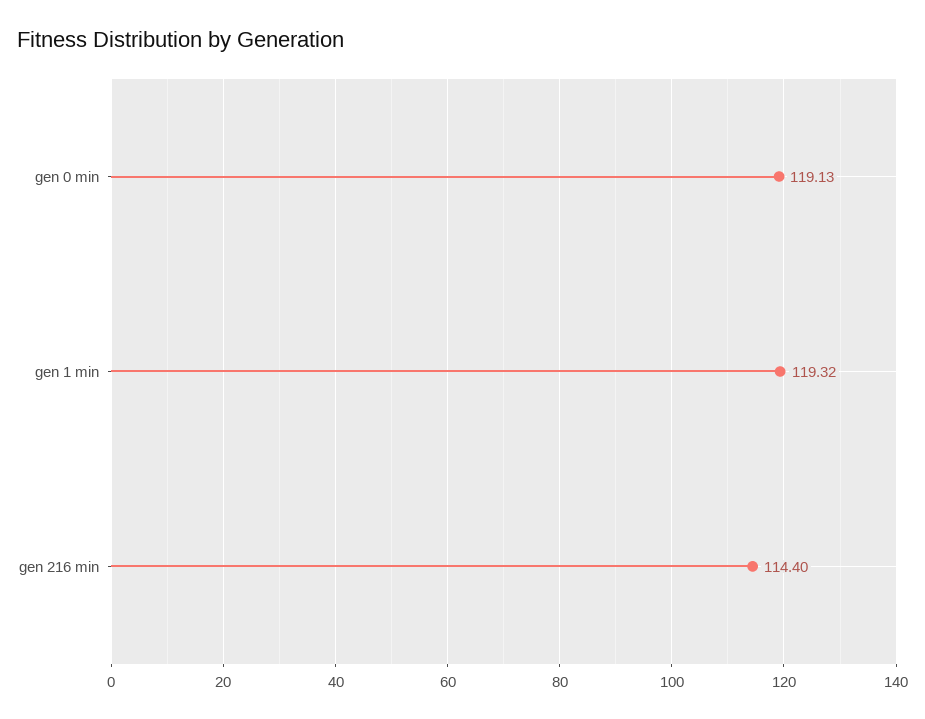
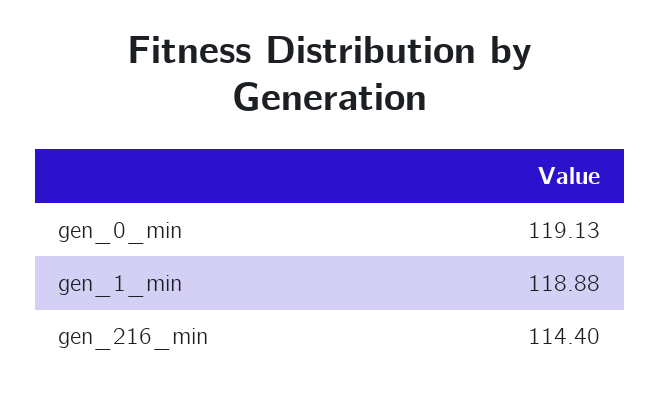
  {
    "gen 0 min": 119.13,
-   "gen 1 min": 119.32,
+   "gen 1 min": 118.88,
    "gen 216 min": 114.4
  }

